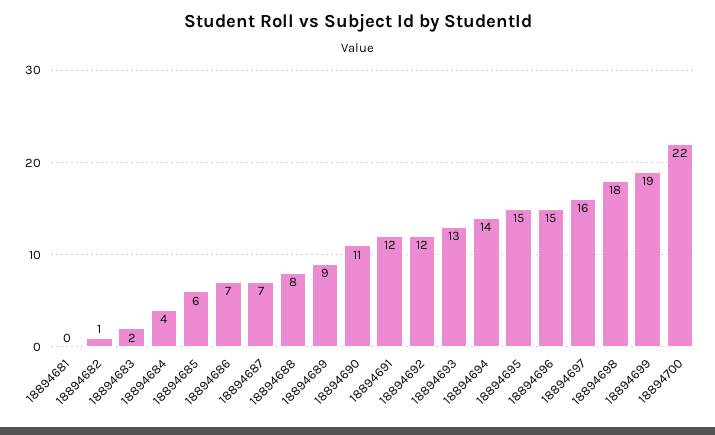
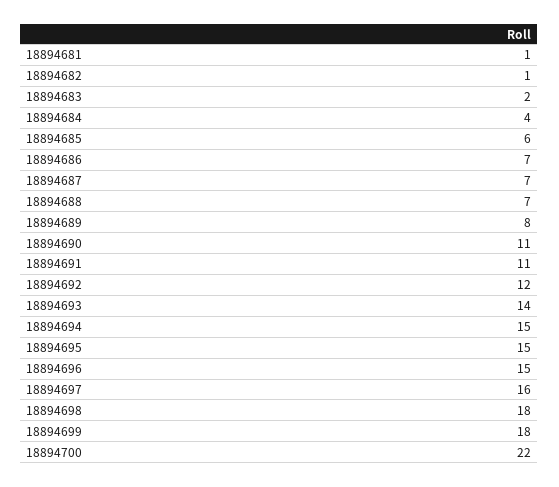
  {
-   "18894681": 0,
+   "18894681": 1,
    "18894682": 1,
    "18894683": 2,
    "18894684": 4,
    "18894685": 6,
    "18894686": 7,
    "18894687": 7,
-   "18894688": 8,
+   "18894688": 7,
-   "18894689": 9,
+   "18894689": 8,
    "18894690": 11,
-   "18894691": 12,
+   "18894691": 11,
    "18894692": 12,
-   "18894693": 13,
+   "18894693": 14,
-   "18894694": 14,
+   "18894694": 15,
    "18894695": 15,
    "18894696": 15,
    "18894697": 16,
    "18894698": 18,
-   "18894699": 19,
+   "18894699": 18,
    "18894700": 22
  }

